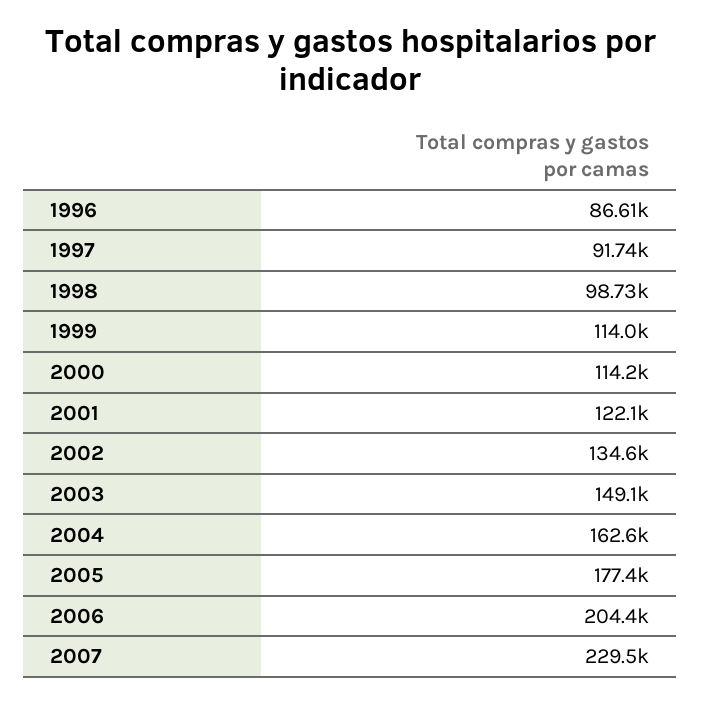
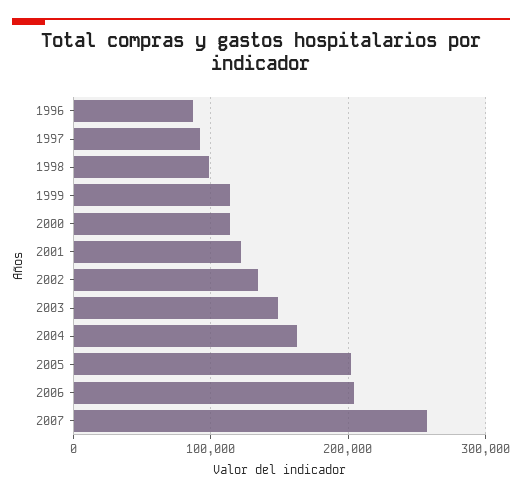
  {
    "1996": 86610,
    "1997": 91740,
    "1998": 98730,
    "1999": 114000,
    "2000": 114200,
    "2001": 122100,
    "2002": 134600,
    "2003": 149100,
    "2004": 162600,
-   "2005": 177400,
+   "2005": 200000,
    "2006": 204400,
-   "2007": 229500
+   "2007": 260000
  }

